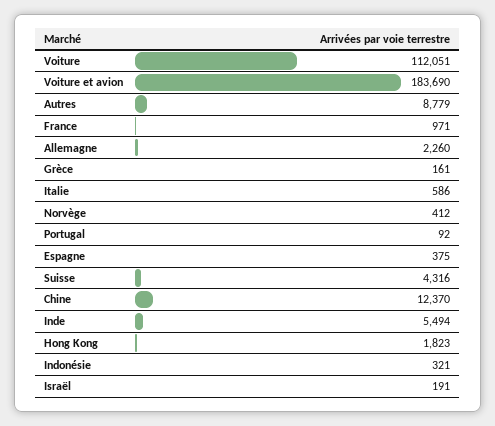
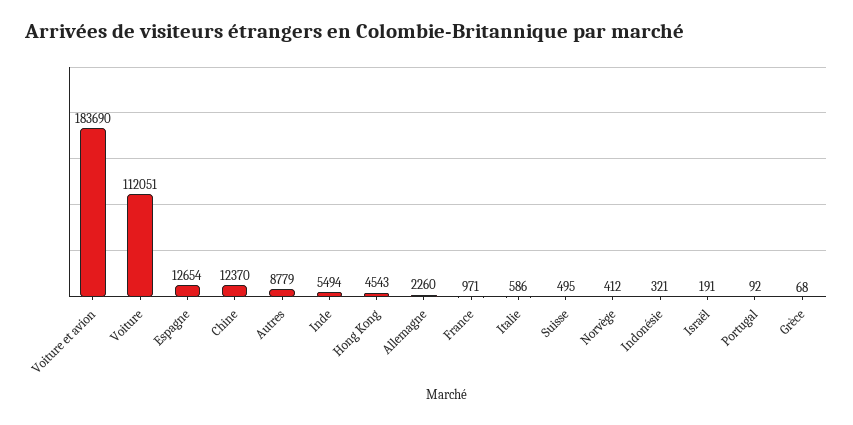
  {
    "Voiture": 112051,
    "Voiture et avion": 183690,
    "Autres": 8779,
    "France": 971,
    "Allemagne": 2260,
-   "Grèce": 161,
+   "Grèce": 68,
    "Italie": 586,
    "Norvège": 412,
    "Portugal": 92,
-   "Espagne": 375,
+   "Espagne": 12654,
-   "Suisse": 4316,
+   "Suisse": 495,
    "Chine": 12370,
    "Inde": 5494,
-   "Hong Kong": 1823,
+   "Hong Kong": 4543,
    "Indonésie": 321,
    "Israël": 191
  }

